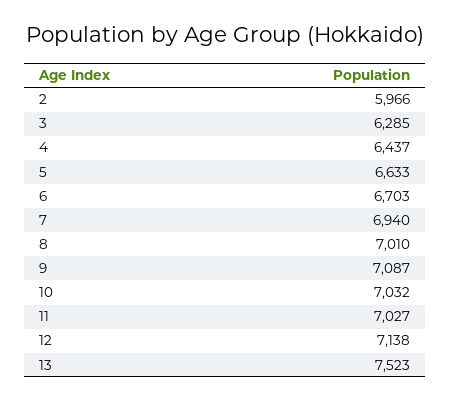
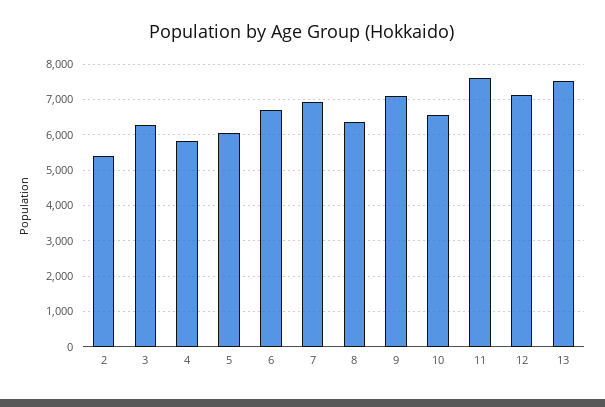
  {
-   "2": 5966,
+   "2": 5400,
    "3": 6285,
-   "4": 6437,
+   "4": 5800,
-   "5": 6633,
+   "5": 6000,
    "6": 6703,
    "7": 6940,
-   "8": 7010,
+   "8": 6400,
    "9": 7087,
-   "10": 7032,
+   "10": 6600,
-   "11": 7027,
+   "11": 7600,
    "12": 7138,
    "13": 7523
  }

